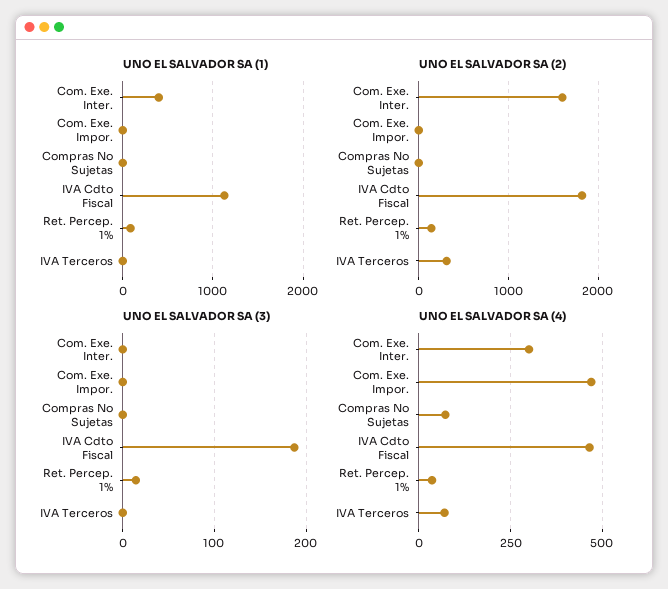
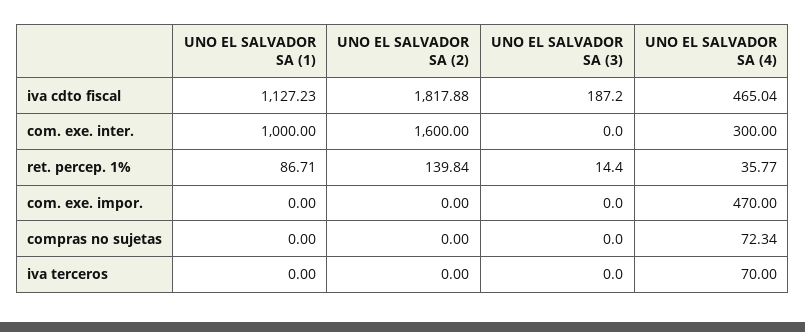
  {
    "UNO EL SALVADOR SA (1)": {
-     "Com. Exe. Inter.": 400,
+     "Com. Exe. Inter.": 1000,
      "Com. Exe. Impor.": 0,
      "Compras No Sujetas": 0,
      "IVA Cdto Fiscal": 1127.23,
      "Ret. Percep. 1%": 86.71,
      "IVA Terceros": 0
    },
    "UNO EL SALVADOR SA (2)": {
      "Com. Exe. Inter.": 1600,
      "Com. Exe. Impor.": 0,
      "Compras No Sujetas": 0,
      "IVA Cdto Fiscal": 1817.88,
      "Ret. Percep. 1%": 139.84,
-     "IVA Terceros": 300
+     "IVA Terceros": 0
    },
    "UNO EL SALVADOR SA (3)": {
      "Com. Exe. Inter.": 0,
      "Com. Exe. Impor.": 0,
      "Compras No Sujetas": 0,
      "IVA Cdto Fiscal": 187.2,
      "Ret. Percep. 1%": 14.4,
      "IVA Terceros": 0
    },
    "UNO EL SALVADOR SA (4)": {
      "Com. Exe. Inter.": 300,
      "Com. Exe. Impor.": 470,
      "Compras No Sujetas": 72.34,
      "IVA Cdto Fiscal": 465.04,
      "Ret. Percep. 1%": 35.77,
      "IVA Terceros": 70
    }
  }

